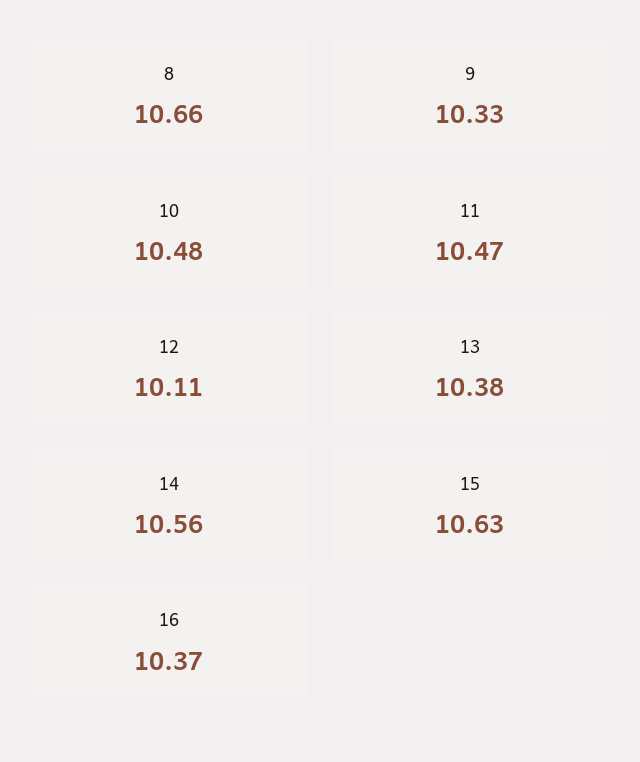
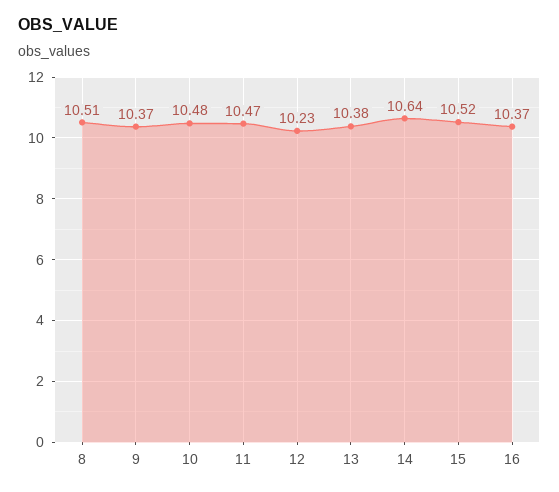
  {
-   "8": 10.66,
+   "8": 10.51,
-   "9": 10.33,
+   "9": 10.37,
    "10": 10.48,
    "11": 10.47,
-   "12": 10.11,
+   "12": 10.23,
    "13": 10.38,
-   "14": 10.56,
+   "14": 10.64,
-   "15": 10.63,
+   "15": 10.52,
    "16": 10.37
  }

